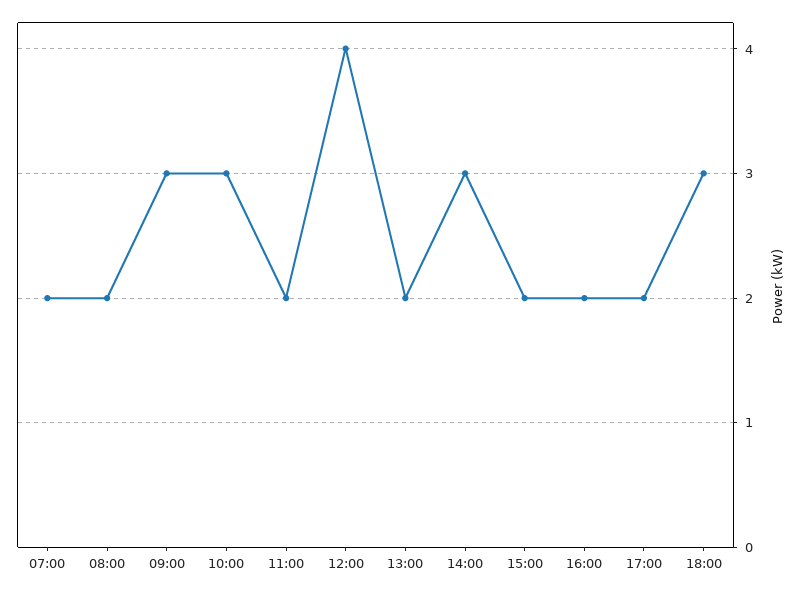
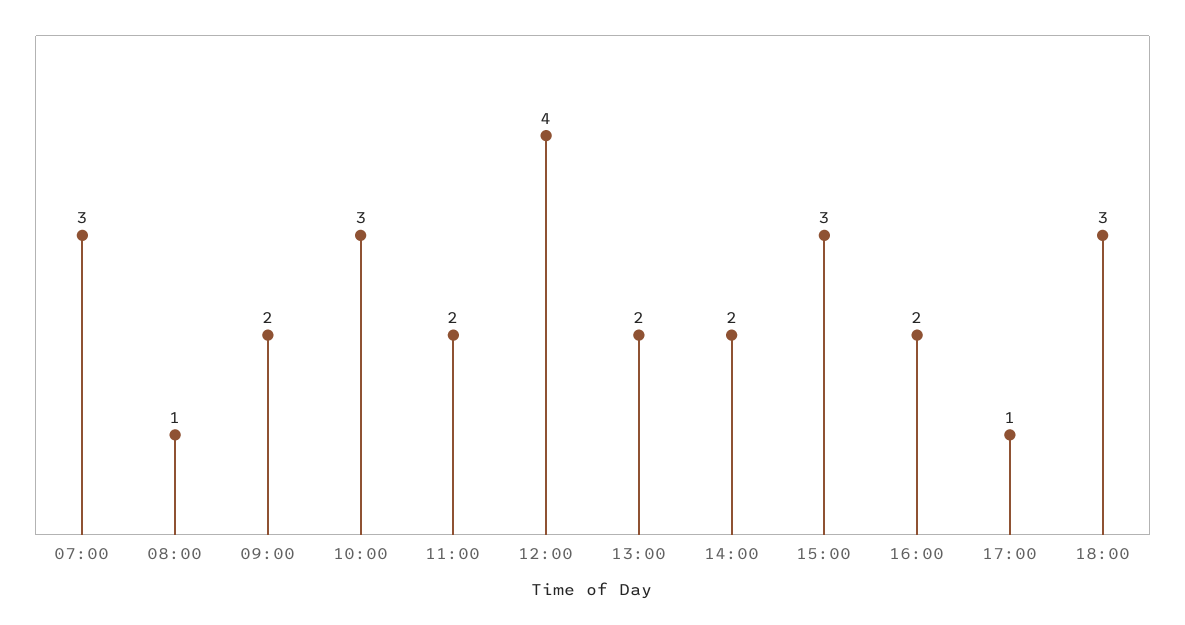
  {
-   "07:00": 2,
+   "07:00": 3,
-   "08:00": 2,
+   "08:00": 1,
-   "09:00": 3,
+   "09:00": 2,
    "10:00": 3,
    "11:00": 2,
    "12:00": 4,
    "13:00": 2,
-   "14:00": 3,
+   "14:00": 2,
-   "15:00": 2,
+   "15:00": 3,
    "16:00": 2,
-   "17:00": 2,
+   "17:00": 1,
    "18:00": 3
  }

